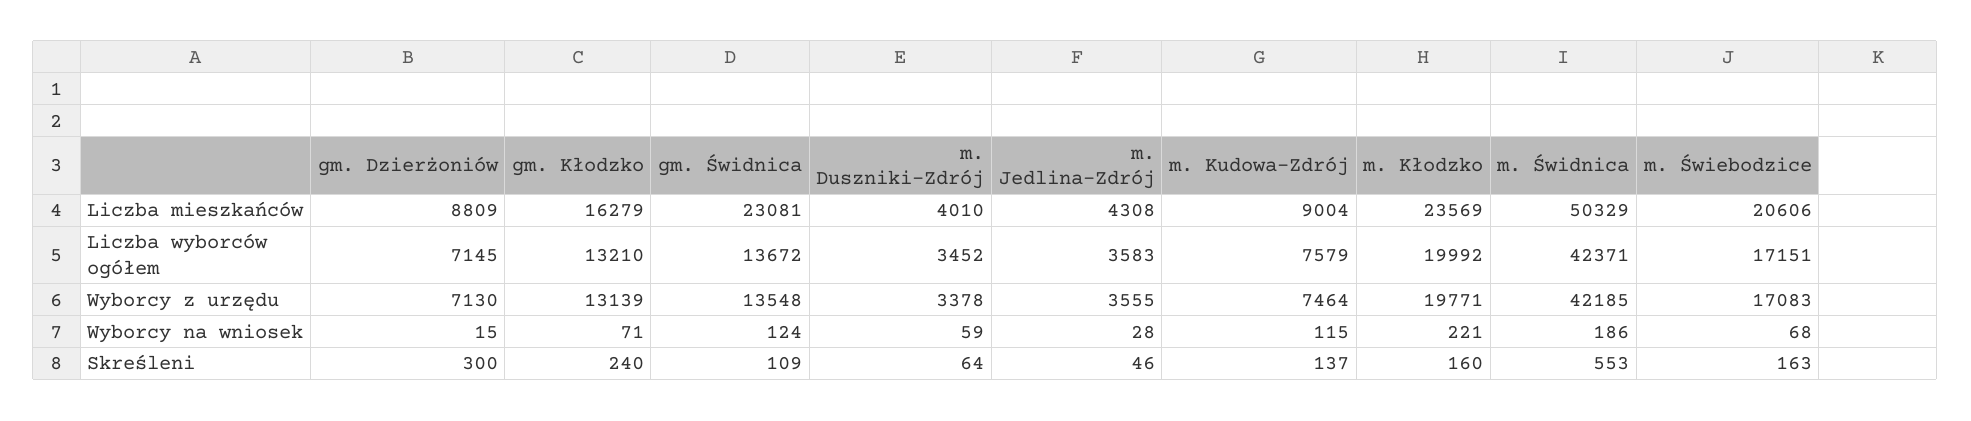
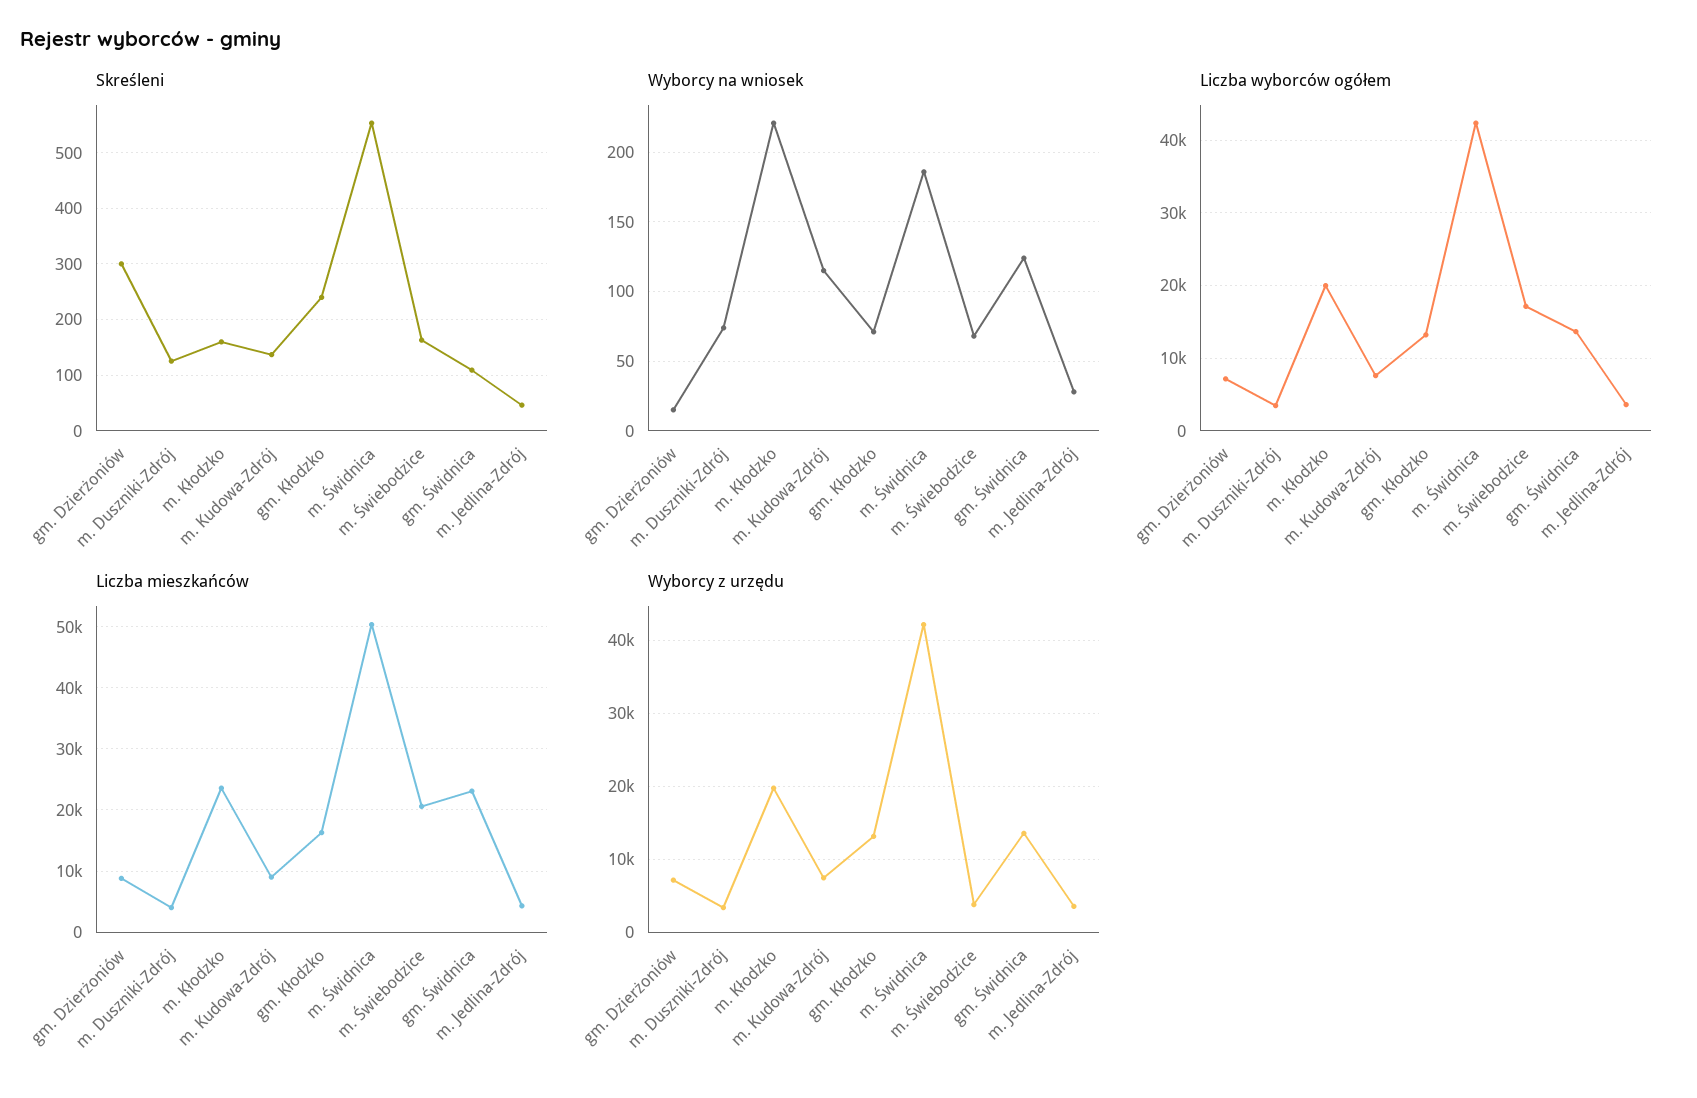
  {
    "Liczba mieszkańców": {
      "gm. Dzierżoniów": 8809,
      "gm. Kłodzko": 16279,
      "gm. Świdnica": 23081,
      "m. Duszniki-Zdrój": 4010,
      "m. Jedlina-Zdrój": 4308,
      "m. Kudowa-Zdrój": 9004,
      "m. Kłodzko": 23569,
      "m. Świdnica": 50329,
      "m. Świebodzice": 20606
    },
    "Liczba wyborców ogółem": {
      "gm. Dzierżoniów": 7145,
      "gm. Kłodzko": 13210,
      "gm. Świdnica": 13672,
      "m. Duszniki-Zdrój": 3452,
      "m. Jedlina-Zdrój": 3583,
      "m. Kudowa-Zdrój": 7579,
      "m. Kłodzko": 19992,
      "m. Świdnica": 42371,
      "m. Świebodzice": 17151
    },
    "Wyborcy z urzędu": {
      "gm. Dzierżoniów": 7130,
      "gm. Kłodzko": 13139,
      "gm. Świdnica": 13548,
      "m. Duszniki-Zdrój": 3378,
      "m. Jedlina-Zdrój": 3555,
      "m. Kudowa-Zdrój": 7464,
      "m. Kłodzko": 19771,
      "m. Świdnica": 42185,
-     "m. Świebodzice": 17083
+     "m. Świebodzice": 4000
    },
    "Wyborcy na wniosek": {
      "gm. Dzierżoniów": 15,
      "gm. Kłodzko": 71,
      "gm. Świdnica": 124,
-     "m. Duszniki-Zdrój": 59,
+     "m. Duszniki-Zdrój": 75,
      "m. Jedlina-Zdrój": 28,
      "m. Kudowa-Zdrój": 115,
      "m. Kłodzko": 221,
      "m. Świdnica": 186,
      "m. Świebodzice": 68
    },
    "Skreśleni": {
      "gm. Dzierżoniów": 300,
      "gm. Kłodzko": 240,
      "gm. Świdnica": 109,
-     "m. Duszniki-Zdrój": 64,
+     "m. Duszniki-Zdrój": 120,
      "m. Jedlina-Zdrój": 46,
      "m. Kudowa-Zdrój": 137,
      "m. Kłodzko": 160,
      "m. Świdnica": 553,
      "m. Świebodzice": 163
    }
  }

